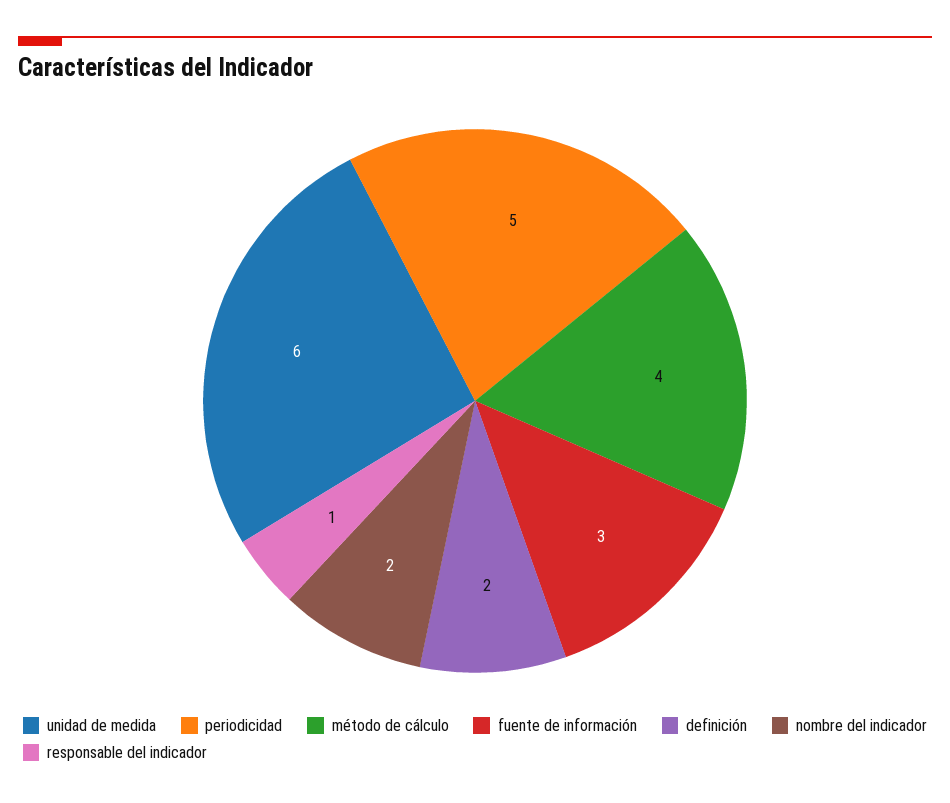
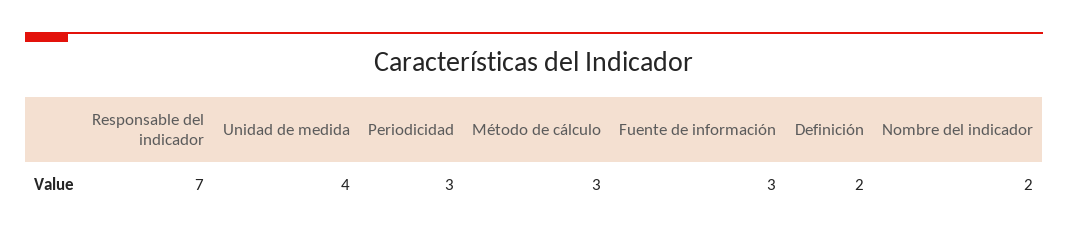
  {
-   "unidad de medida": 6,
+   "unidad de medida": 4,
-   "periodicidad": 5,
+   "periodicidad": 3,
-   "método de cálculo": 4,
+   "método de cálculo": 3,
    "fuente de información": 3,
    "definición": 2,
    "nombre del indicador": 2,
-   "responsable del indicador": 1
+   "responsable del indicador": 7
  }

